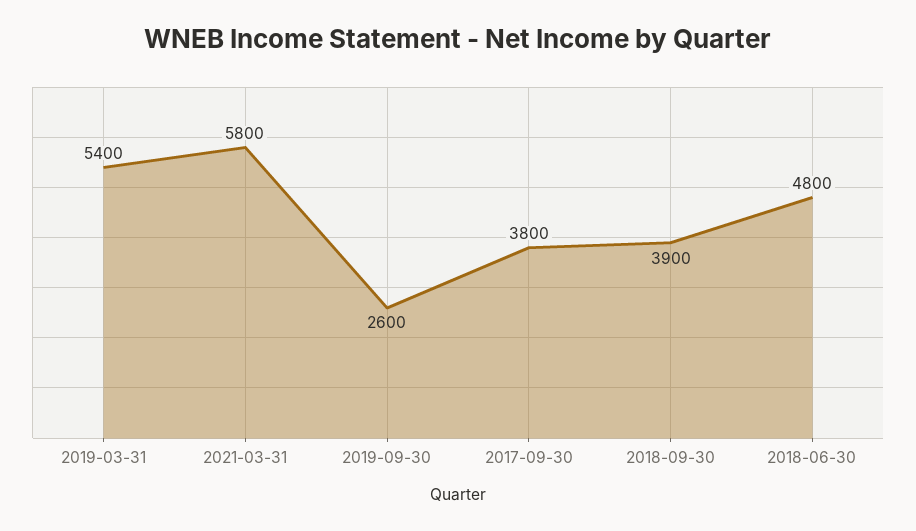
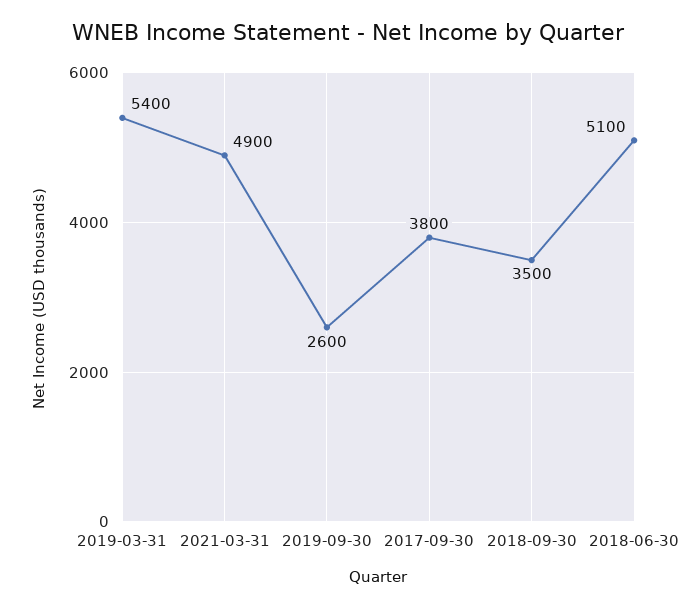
  {
    "2019-03-31": 5400,
-   "2021-03-31": 5800,
+   "2021-03-31": 4900,
    "2019-09-30": 2600,
    "2017-09-30": 3800,
-   "2018-09-30": 3900,
+   "2018-09-30": 3500,
-   "2018-06-30": 4800
+   "2018-06-30": 5100
  }

